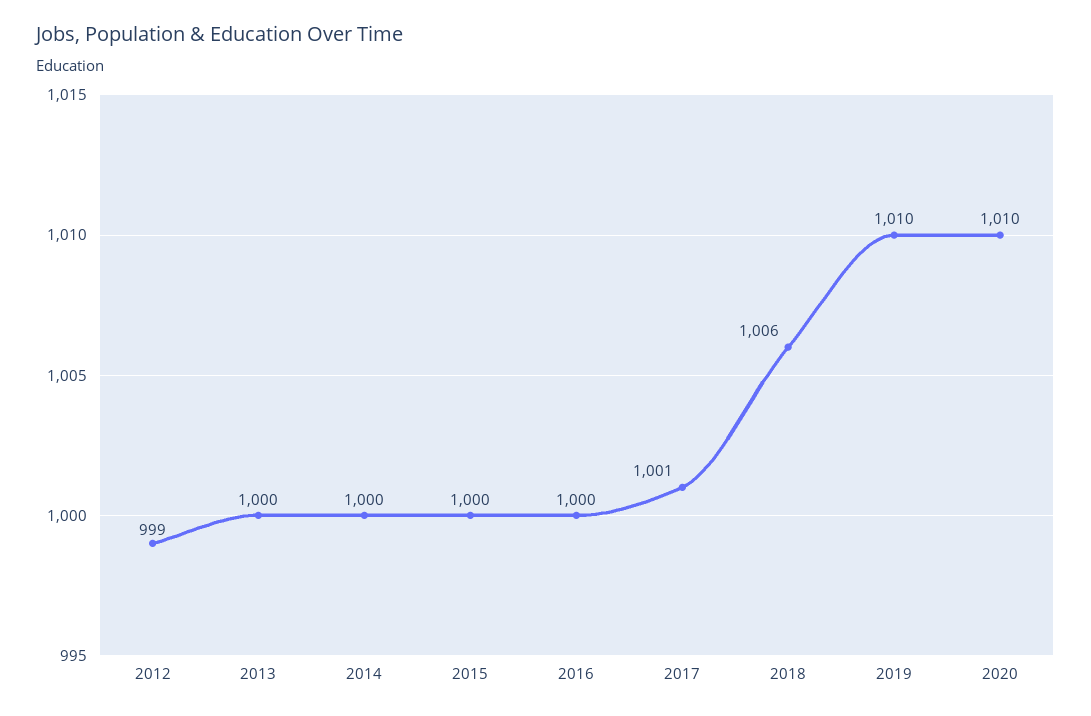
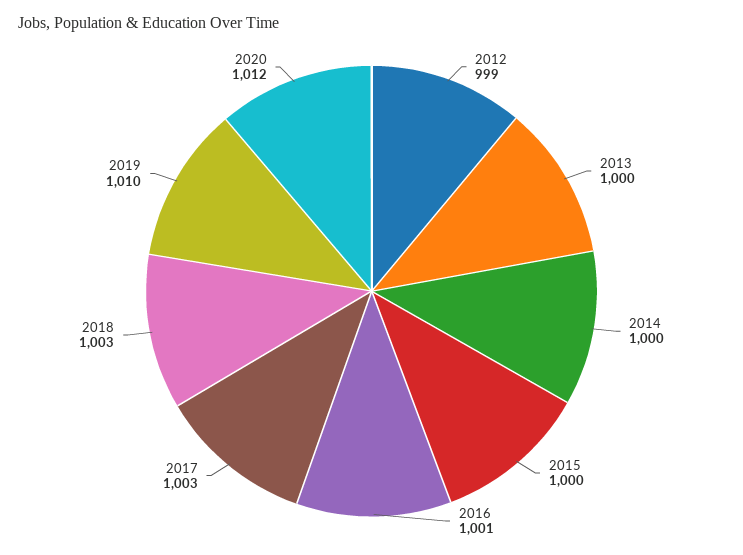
  {
    "2012": 999,
    "2013": 1000,
    "2014": 1000,
    "2015": 1000,
-   "2016": 1000,
+   "2016": 1001,
-   "2017": 1001,
+   "2017": 1003,
-   "2018": 1006,
+   "2018": 1003,
    "2019": 1010,
-   "2020": 1010
+   "2020": 1012
  }

